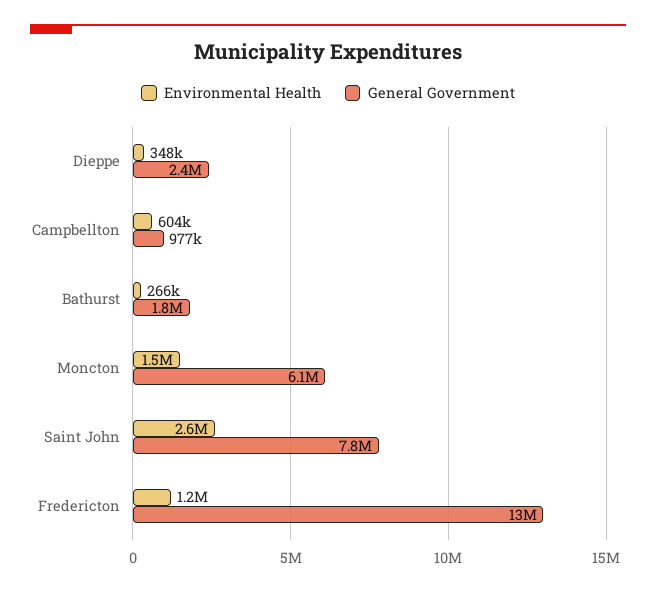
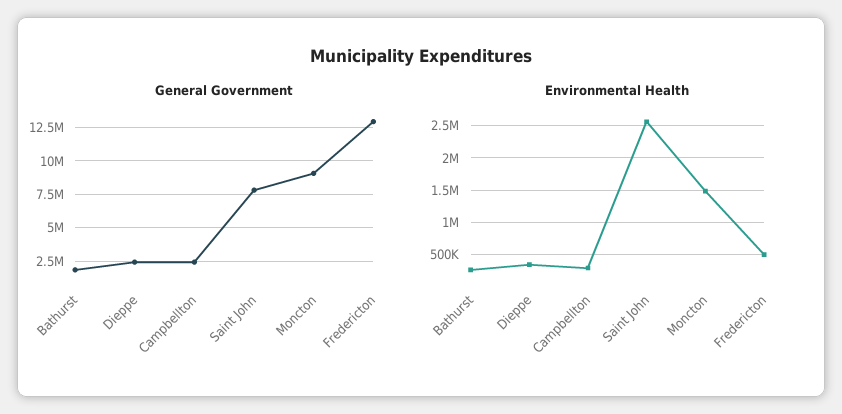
  {
    "Environmental Health": {
      "Dieppe": 348000,
-     "Campbellton": 604000,
+     "Campbellton": 300000,
      "Bathurst": 266000,
      "Moncton": 1500000,
      "Saint John": 2600000,
-     "Fredericton": 1200000
+     "Fredericton": 500000
    },
    "General Government": {
      "Dieppe": 2400000,
-     "Campbellton": 977000,
+     "Campbellton": 2500000,
      "Bathurst": 1800000,
-     "Moncton": 6100000,
+     "Moncton": 9000000,
      "Saint John": 7800000,
      "Fredericton": 13000000
    }
  }

